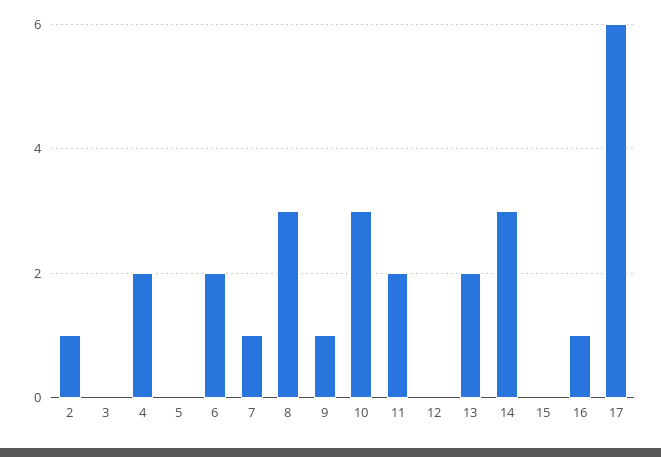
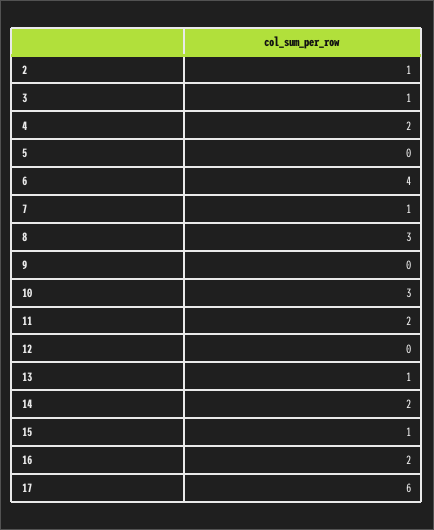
  {
    "2": 1,
-   "3": 0,
+   "3": 1,
    "4": 2,
    "5": 0,
-   "6": 2,
+   "6": 4,
    "7": 1,
    "8": 3,
-   "9": 1,
+   "9": 0,
    "10": 3,
    "11": 2,
    "12": 0,
-   "13": 2,
+   "13": 1,
-   "14": 3,
+   "14": 2,
-   "15": 0,
+   "15": 1,
-   "16": 1,
+   "16": 2,
    "17": 6
  }

